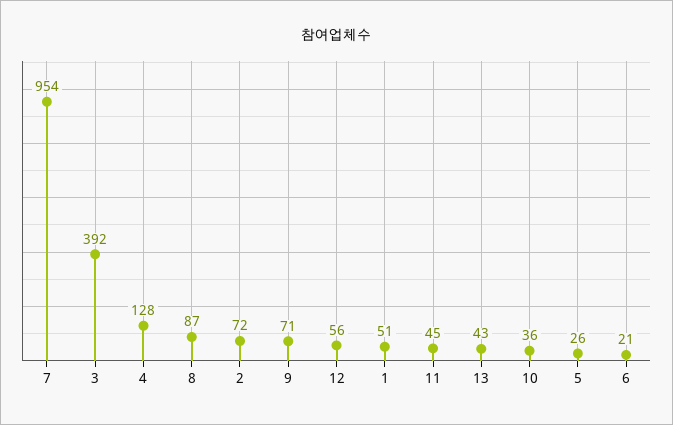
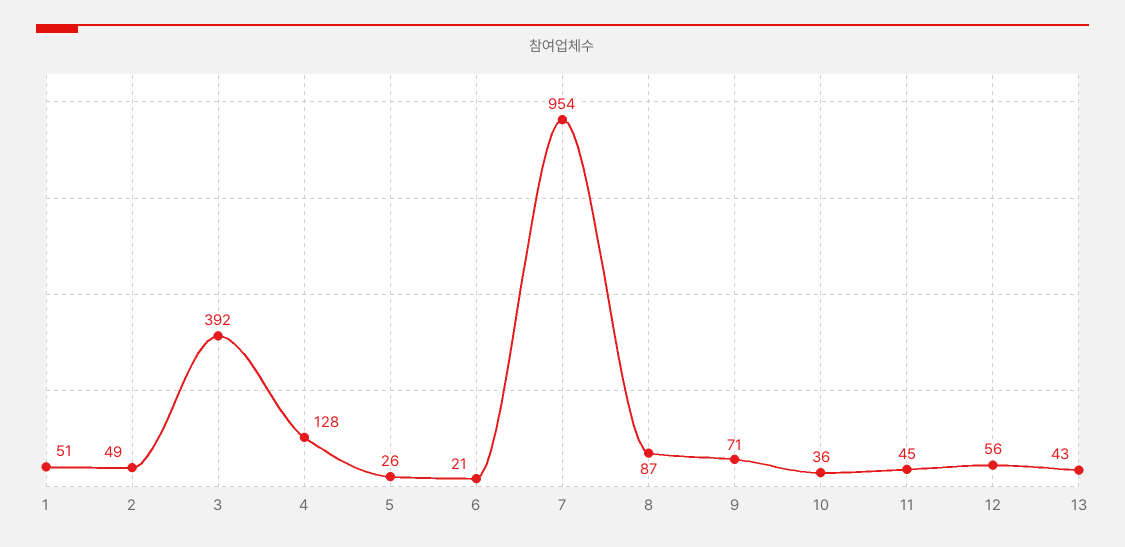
  {
    "7": 954,
    "3": 392,
    "4": 128,
    "8": 87,
-   "2": 72,
+   "2": 49,
    "9": 71,
    "12": 56,
    "1": 51,
    "11": 45,
    "13": 43,
    "10": 36,
    "5": 26,
    "6": 21
  }

